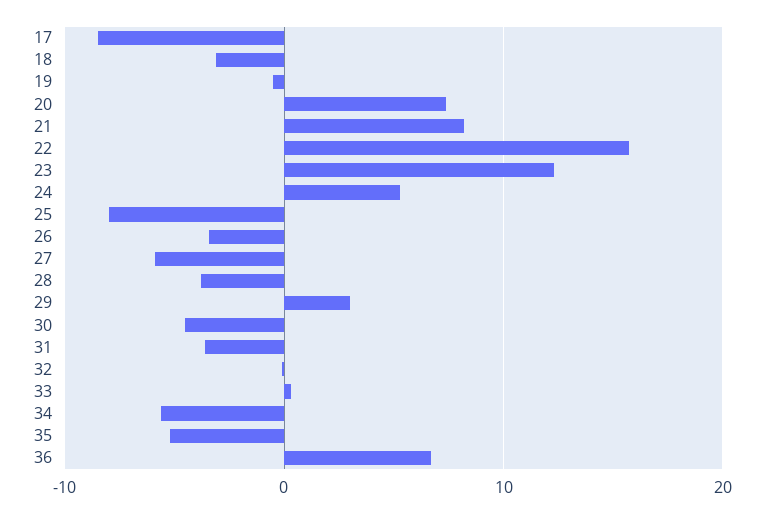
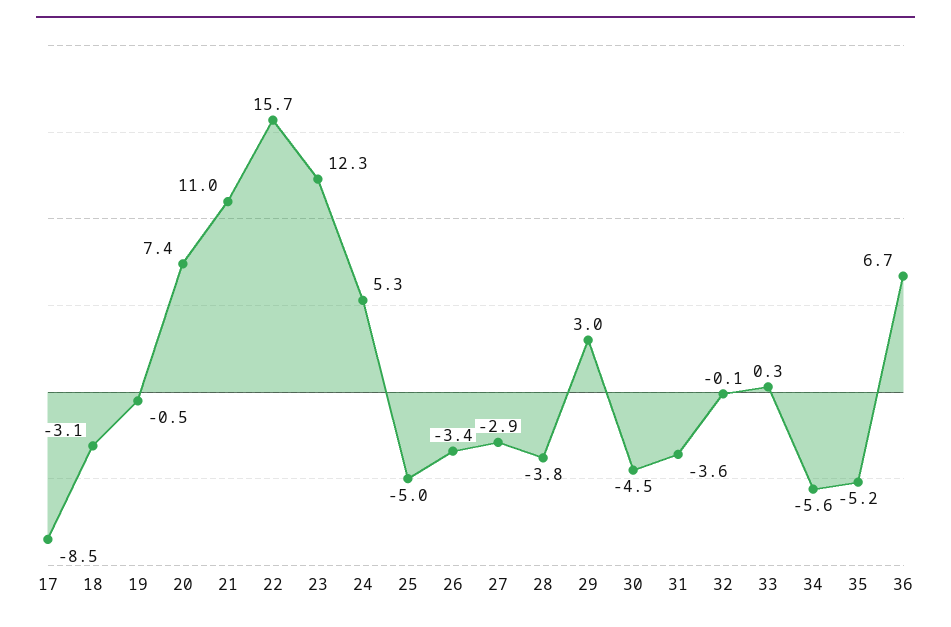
  {
    "17": -8.5,
    "18": -3.1,
    "19": -0.5,
    "20": 7.4,
-   "21": 8,
+   "21": 11,
    "22": 15.7,
    "23": 12.3,
    "24": 5.3,
-   "25": -8,
+   "25": -5,
    "26": -3.4,
-   "27": -6,
+   "27": -2.9,
    "28": -3.8,
    "29": 3,
    "30": -4.5,
    "31": -3.6,
    "32": -0.1,
    "33": 0.3,
    "34": -5.6,
    "35": -5.2,
    "36": 6.7
  }

